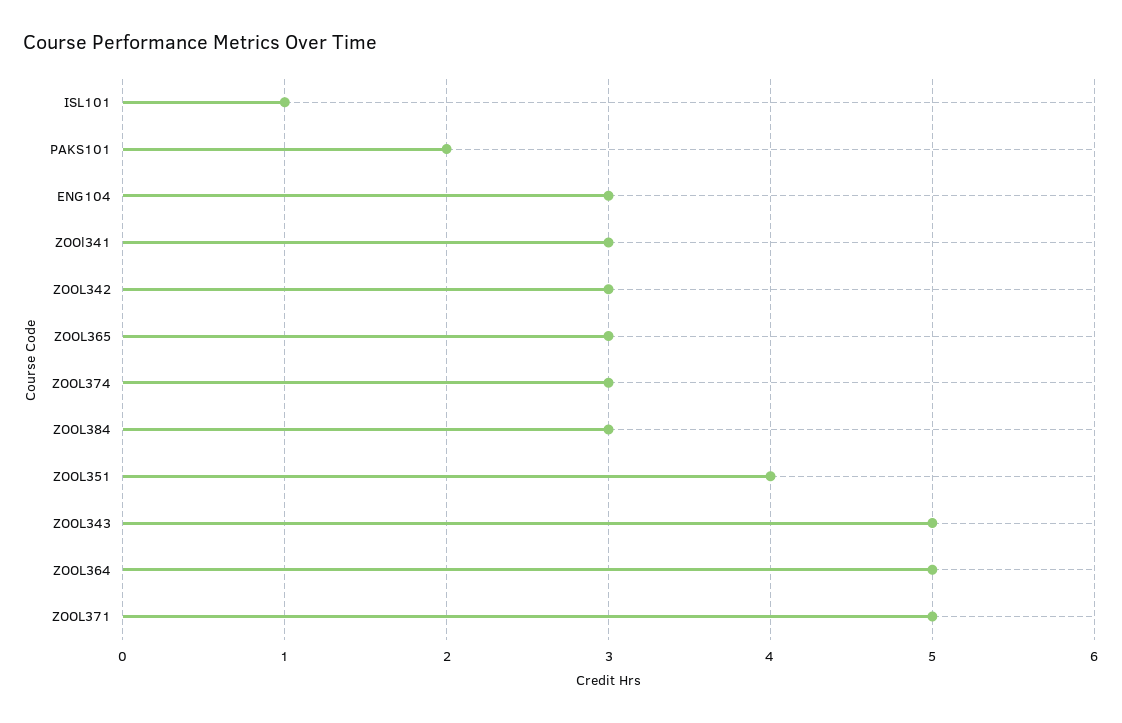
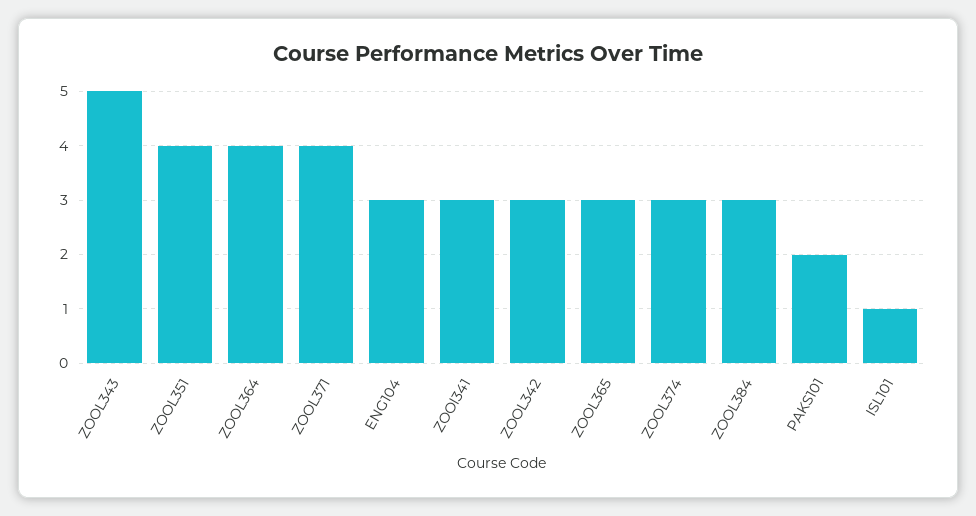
  {
    "ISL101": 1,
    "PAKS101": 2,
    "ENG104": 3,
    "ZOOl341": 3,
    "ZOOL342": 3,
    "ZOOL365": 3,
    "ZOOL374": 3,
    "ZOOL384": 3,
    "ZOOL351": 4,
    "ZOOL343": 5,
-   "ZOOL364": 5,
+   "ZOOL364": 4,
-   "ZOOL371": 5
+   "ZOOL371": 4
  }

